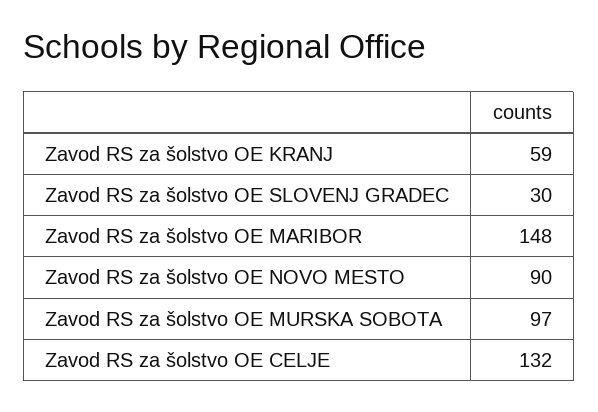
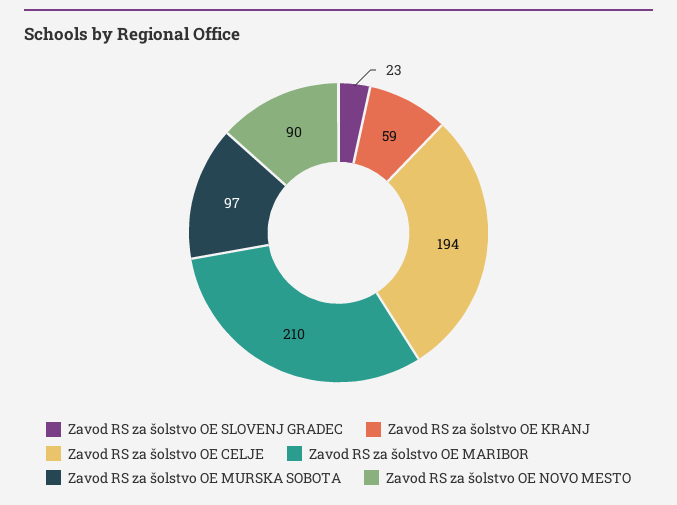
  {
    "Zavod RS za šolstvo OE KRANJ": 59,
-   "Zavod RS za šolstvo OE SLOVENJ GRADEC": 30,
+   "Zavod RS za šolstvo OE SLOVENJ GRADEC": 23,
-   "Zavod RS za šolstvo OE MARIBOR": 148,
+   "Zavod RS za šolstvo OE MARIBOR": 210,
    "Zavod RS za šolstvo OE NOVO MESTO": 90,
    "Zavod RS za šolstvo OE MURSKA SOBOTA": 97,
-   "Zavod RS za šolstvo OE CELJE": 132
+   "Zavod RS za šolstvo OE CELJE": 194
  }

